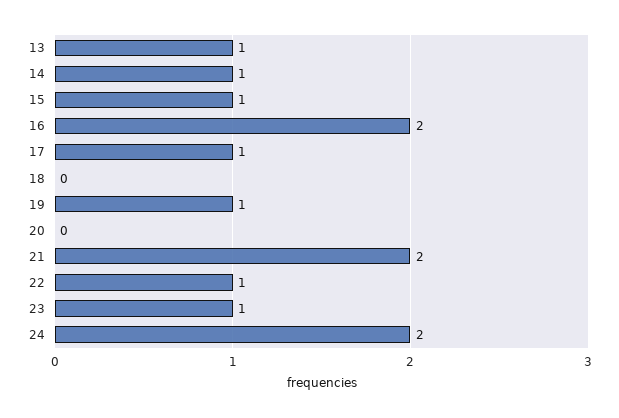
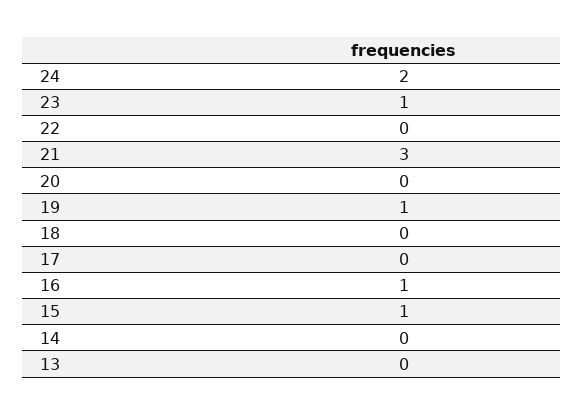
  {
-   "13": 1,
+   "13": 0,
-   "14": 1,
+   "14": 0,
    "15": 1,
-   "16": 2,
+   "16": 1,
-   "17": 1,
+   "17": 0,
    "18": 0,
    "19": 1,
    "20": 0,
-   "21": 2,
+   "21": 3,
-   "22": 1,
+   "22": 0,
    "23": 1,
    "24": 2
  }

